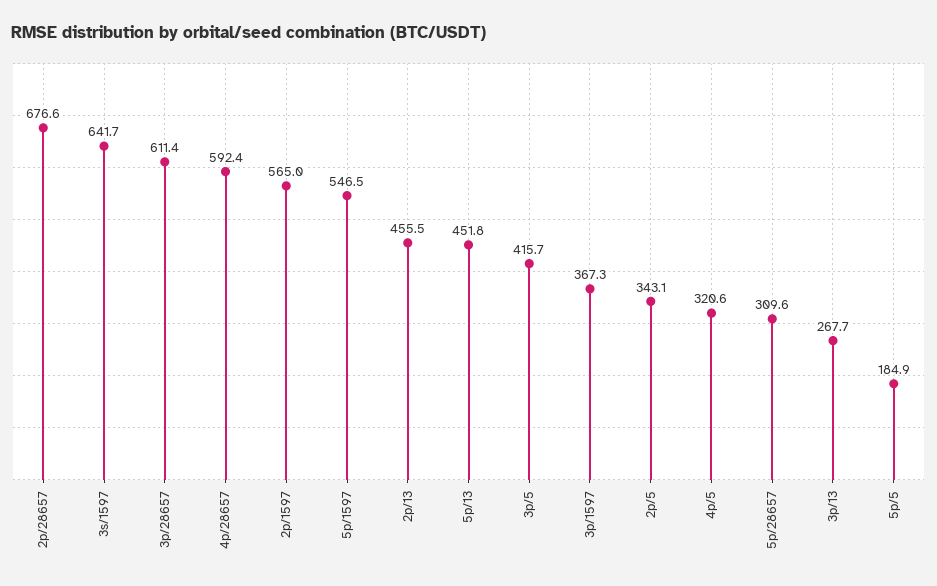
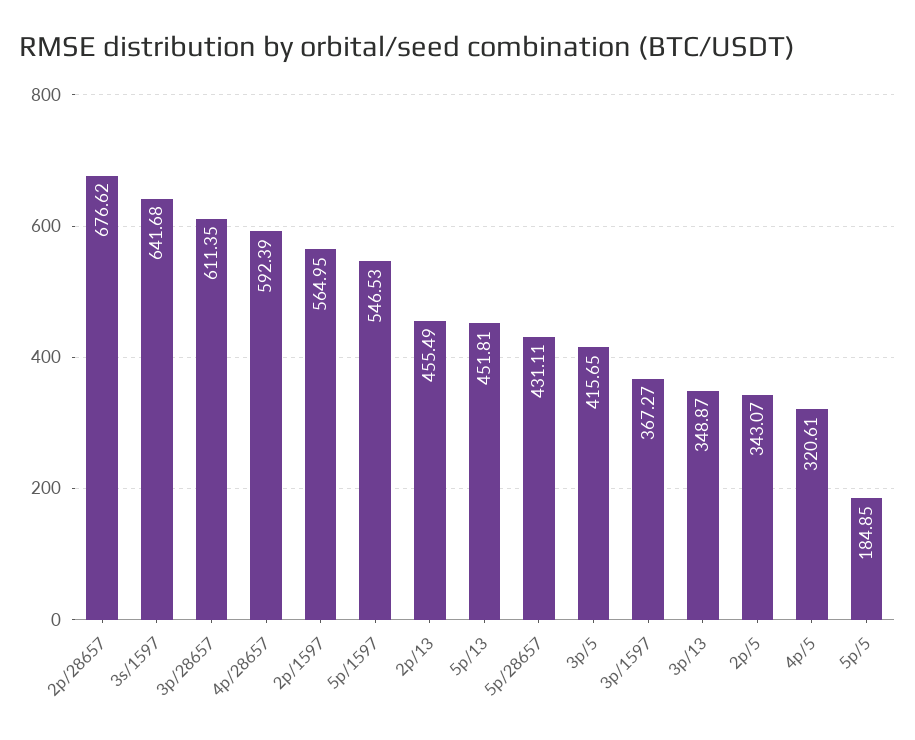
  {
    "2p/28657": 676.62,
    "3s/1597": 641.68,
    "3p/28657": 611.35,
    "4p/28657": 592.39,
    "2p/1597": 564.95,
    "5p/1597": 546.53,
    "2p/13": 455.49,
    "5p/13": 451.81,
    "3p/5": 415.65,
    "3p/1597": 367.27,
    "2p/5": 343.07,
    "4p/5": 320.61,
-   "5p/28657": 309.6,
+   "5p/28657": 431.11,
-   "3p/13": 267.7,
+   "3p/13": 348.87,
    "5p/5": 184.85
  }

